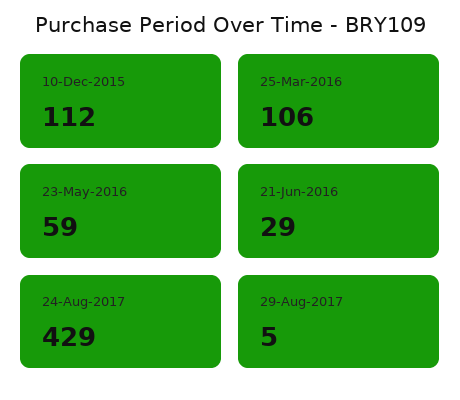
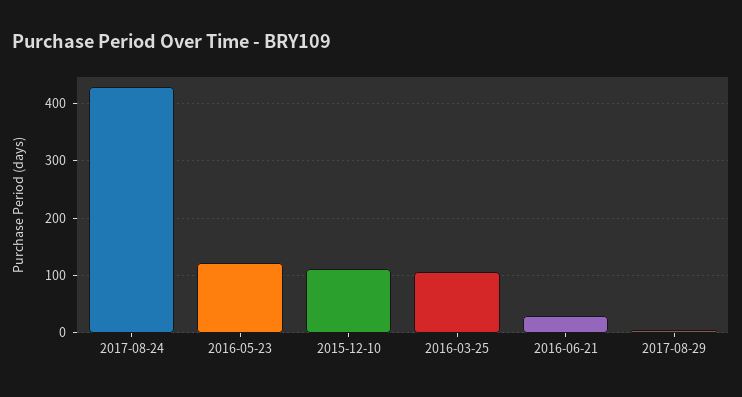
  {
    "10-Dec-2015": 112,
    "25-Mar-2016": 106,
-   "23-May-2016": 59,
+   "23-May-2016": 120,
    "21-Jun-2016": 29,
    "24-Aug-2017": 429,
    "29-Aug-2017": 5
  }

